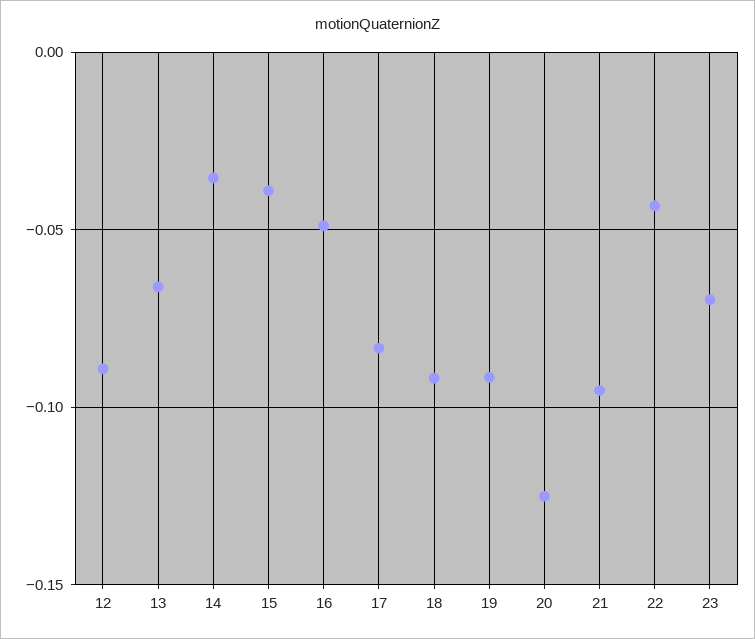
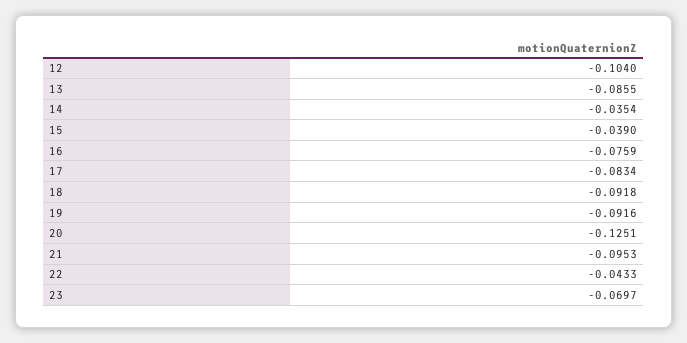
  {
-   "12": -0.09,
+   "12": -0.104,
-   "13": -0.065,
+   "13": -0.0855,
    "14": -0.0354,
    "15": -0.039,
-   "16": -0.05,
+   "16": -0.0759,
    "17": -0.0834,
    "18": -0.0918,
    "19": -0.0916,
    "20": -0.1251,
    "21": -0.0953,
    "22": -0.0433,
    "23": -0.0697
  }

